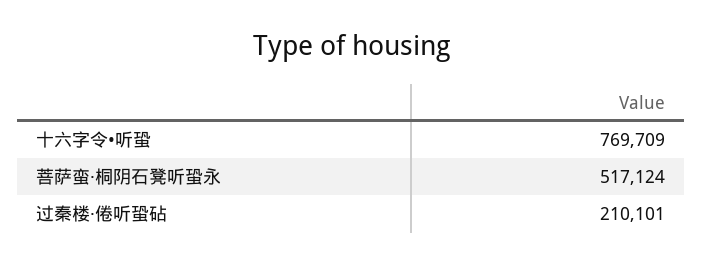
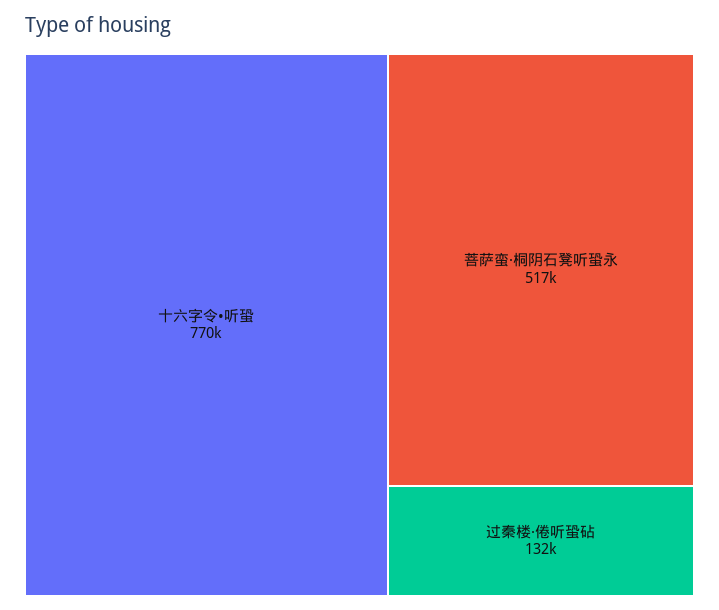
  {
    "十六字令•听蛩": 769709,
    "菩萨蛮·桐阴石凳听蛩永": 517124,
-   "过秦楼·倦听蛩砧": 210101
+   "过秦楼·倦听蛩砧": 132000
  }

